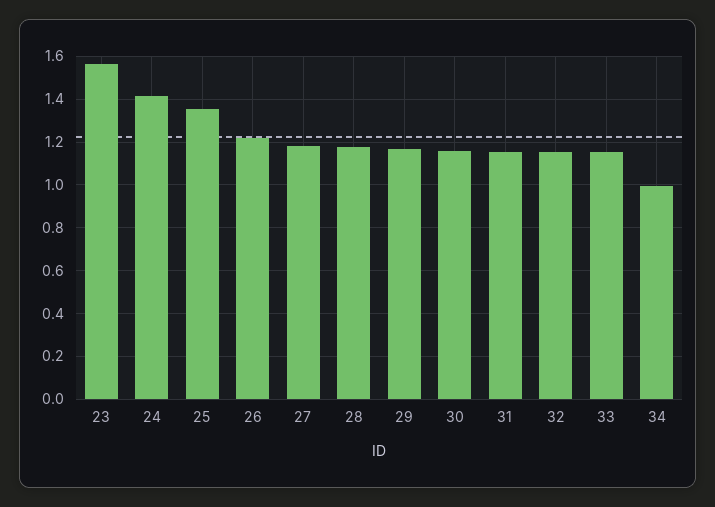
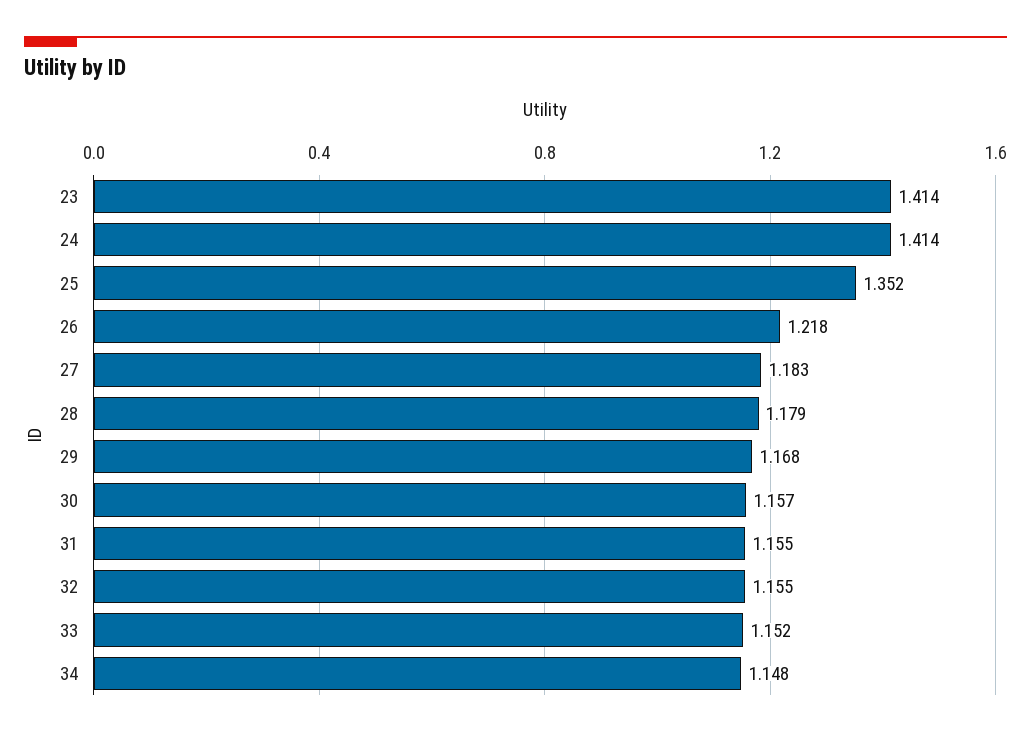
  {
-   "23": 1.55,
+   "23": 1.414,
    "24": 1.414,
    "25": 1.352,
    "26": 1.218,
    "27": 1.183,
    "28": 1.179,
    "29": 1.168,
    "30": 1.157,
    "31": 1.155,
    "32": 1.155,
    "33": 1.152,
-   "34": 1
+   "34": 1.148
  }

